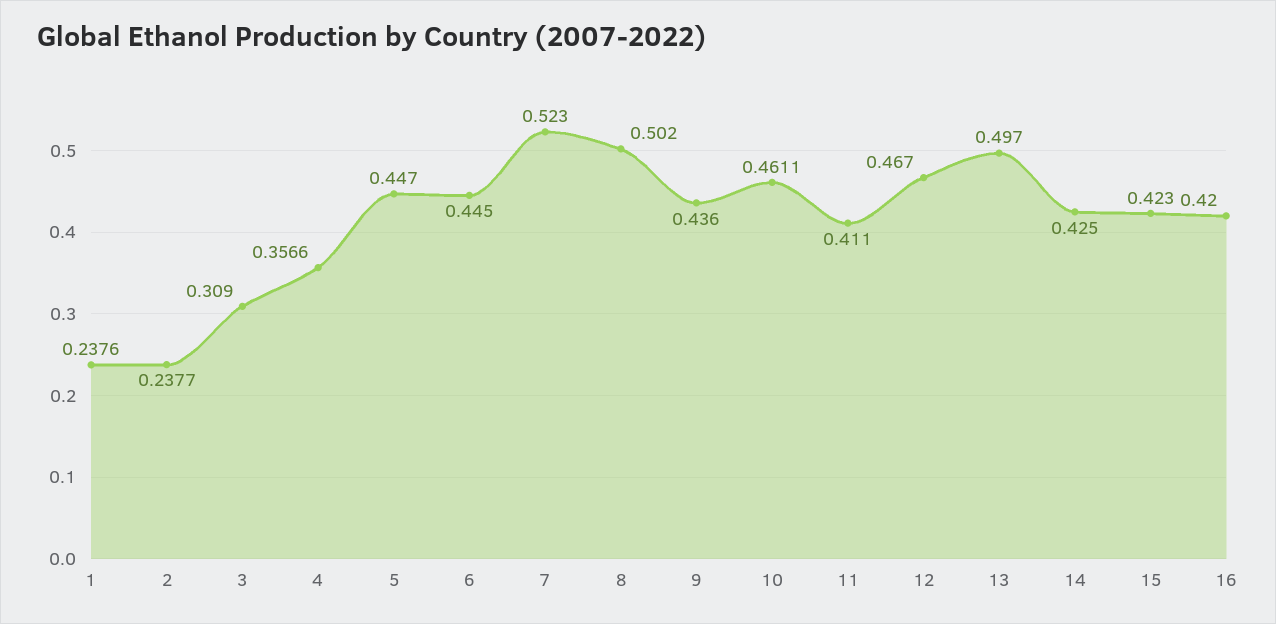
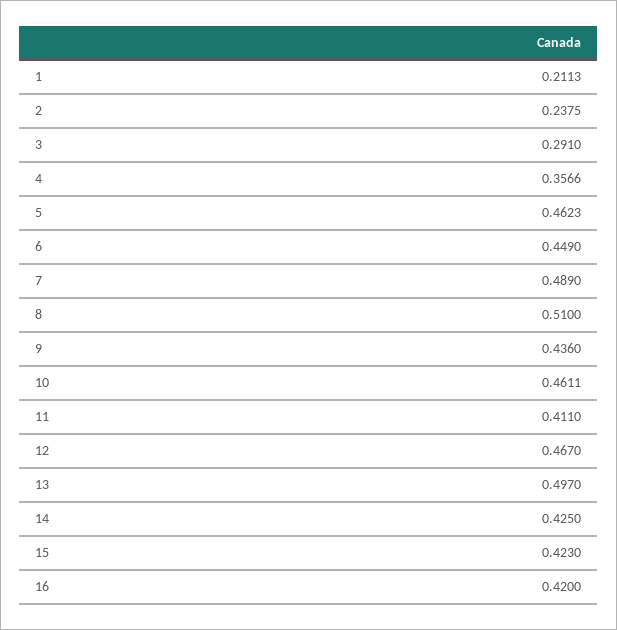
  {
-   "1": 0.2376,
+   "1": 0.2113,
-   "2": 0.2377,
+   "2": 0.2375,
-   "3": 0.309,
+   "3": 0.291,
    "4": 0.3566,
-   "5": 0.447,
+   "5": 0.4623,
-   "6": 0.445,
+   "6": 0.449,
-   "7": 0.523,
+   "7": 0.489,
-   "8": 0.502,
+   "8": 0.51,
    "9": 0.436,
    "10": 0.4611,
    "11": 0.411,
    "12": 0.467,
    "13": 0.497,
    "14": 0.425,
    "15": 0.423,
    "16": 0.42
  }

